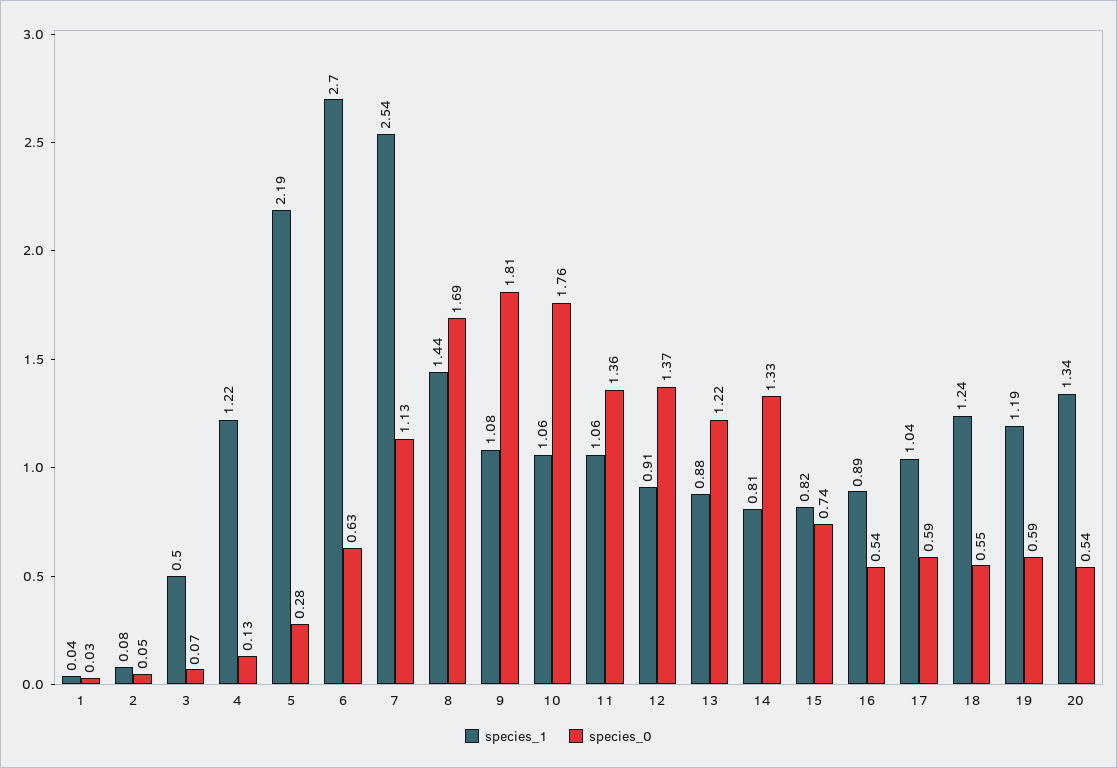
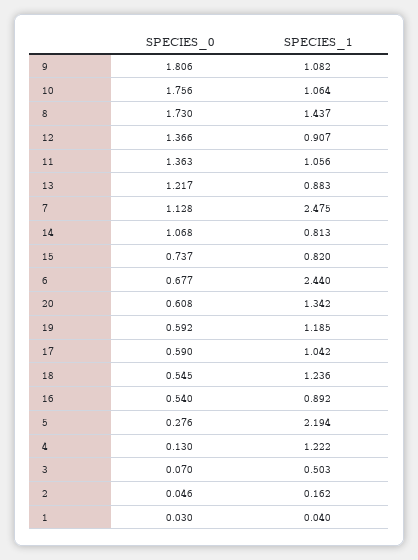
  {
    "species_1": {
      "1": 0.04,
-     "2": 0.08,
+     "2": 0.162,
      "3": 0.503,
      "4": 1.222,
      "5": 2.194,
-     "6": 2.7,
+     "6": 2.44,
-     "7": 2.54,
+     "7": 2.475,
      "8": 1.437,
      "9": 1.082,
      "10": 1.064,
      "11": 1.056,
      "12": 0.907,
      "13": 0.883,
      "14": 0.813,
      "15": 0.82,
      "16": 0.892,
      "17": 1.042,
      "18": 1.236,
      "19": 1.185,
      "20": 1.342
    },
    "species_0": {
      "1": 0.03,
      "2": 0.046,
      "3": 0.07,
      "4": 0.13,
      "5": 0.276,
-     "6": 0.63,
+     "6": 0.677,
      "7": 1.128,
-     "8": 1.69,
+     "8": 1.73,
      "9": 1.806,
      "10": 1.756,
      "11": 1.363,
      "12": 1.366,
      "13": 1.217,
-     "14": 1.33,
+     "14": 1.068,
      "15": 0.737,
      "16": 0.54,
      "17": 0.59,
      "18": 0.545,
      "19": 0.592,
-     "20": 0.54
+     "20": 0.608
    }
  }

